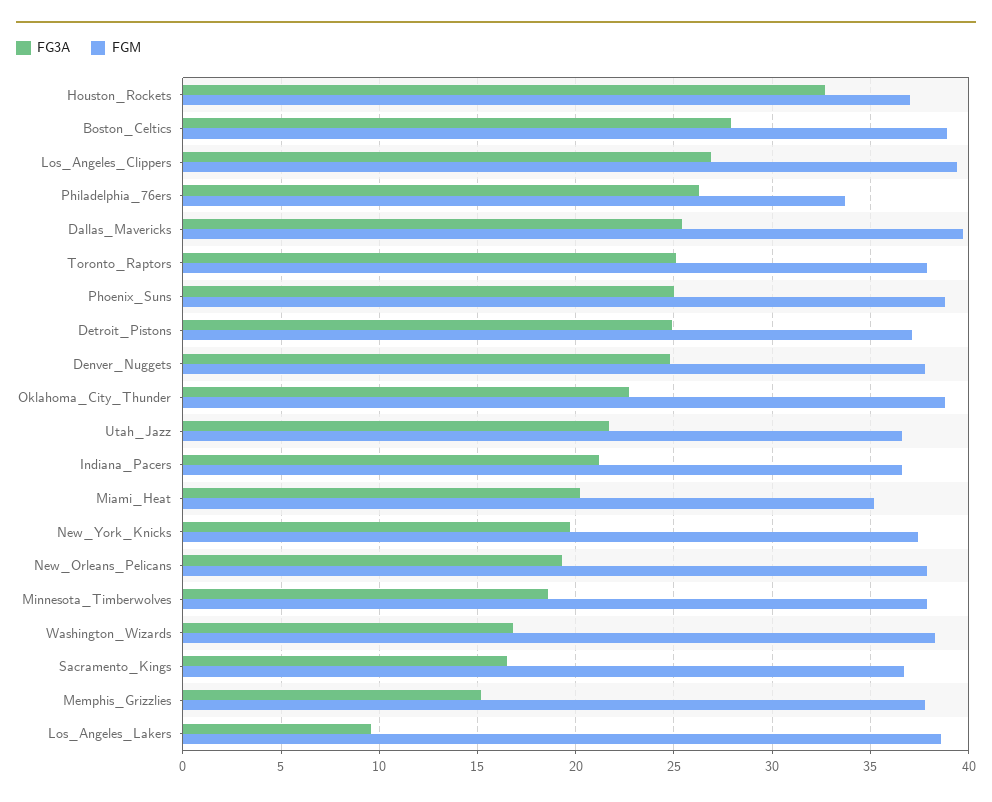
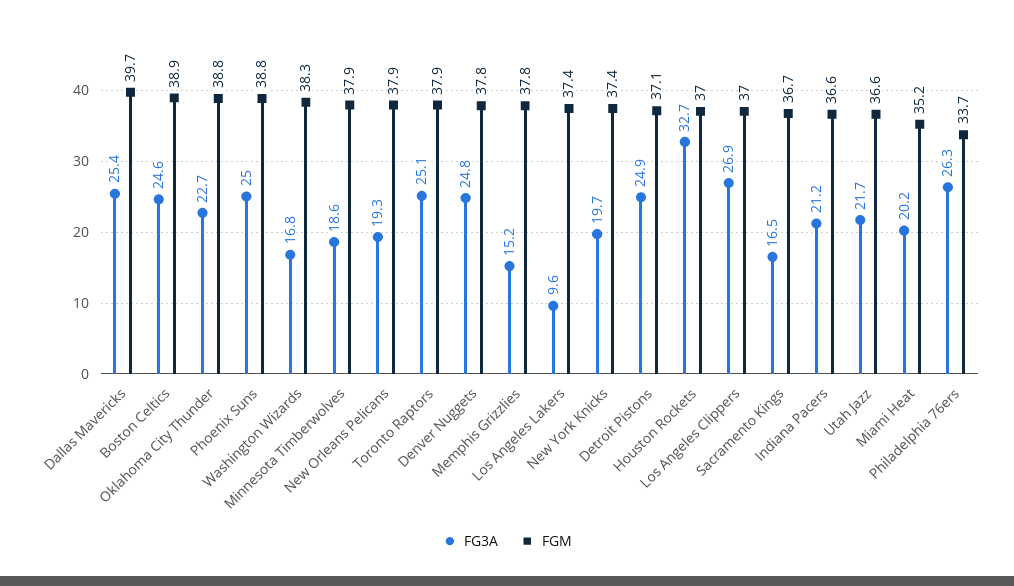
  {
    "FG3A": {
      "Houston_Rockets": 32.7,
-     "Boston_Celtics": 28,
+     "Boston_Celtics": 24.6,
      "Los_Angeles_Clippers": 26.9,
      "Philadelphia_76ers": 26.3,
      "Dallas_Mavericks": 25.4,
      "Toronto_Raptors": 25.1,
      "Phoenix_Suns": 25,
      "Detroit_Pistons": 24.9,
      "Denver_Nuggets": 24.8,
      "Oklahoma_City_Thunder": 22.7,
      "Utah_Jazz": 21.7,
      "Indiana_Pacers": 21.2,
      "Miami_Heat": 20.2,
      "New_York_Knicks": 19.7,
      "New_Orleans_Pelicans": 19.3,
      "Minnesota_Timberwolves": 18.6,
      "Washington_Wizards": 16.8,
      "Sacramento_Kings": 16.5,
      "Memphis_Grizzlies": 15.2,
      "Los_Angeles_Lakers": 9.6
    },
    "FGM": {
      "Houston_Rockets": 37,
      "Boston_Celtics": 38.9,
-     "Los_Angeles_Clippers": 39.5,
+     "Los_Angeles_Clippers": 37,
      "Philadelphia_76ers": 33.7,
      "Dallas_Mavericks": 39.7,
      "Toronto_Raptors": 37.9,
      "Phoenix_Suns": 38.8,
      "Detroit_Pistons": 37.1,
      "Denver_Nuggets": 37.8,
      "Oklahoma_City_Thunder": 38.8,
      "Utah_Jazz": 36.6,
      "Indiana_Pacers": 36.6,
      "Miami_Heat": 35.2,
      "New_York_Knicks": 37.4,
      "New_Orleans_Pelicans": 37.9,
      "Minnesota_Timberwolves": 37.9,
      "Washington_Wizards": 38.3,
      "Sacramento_Kings": 36.7,
      "Memphis_Grizzlies": 37.8,
-     "Los_Angeles_Lakers": 38.5
+     "Los_Angeles_Lakers": 37.4
    }
  }

